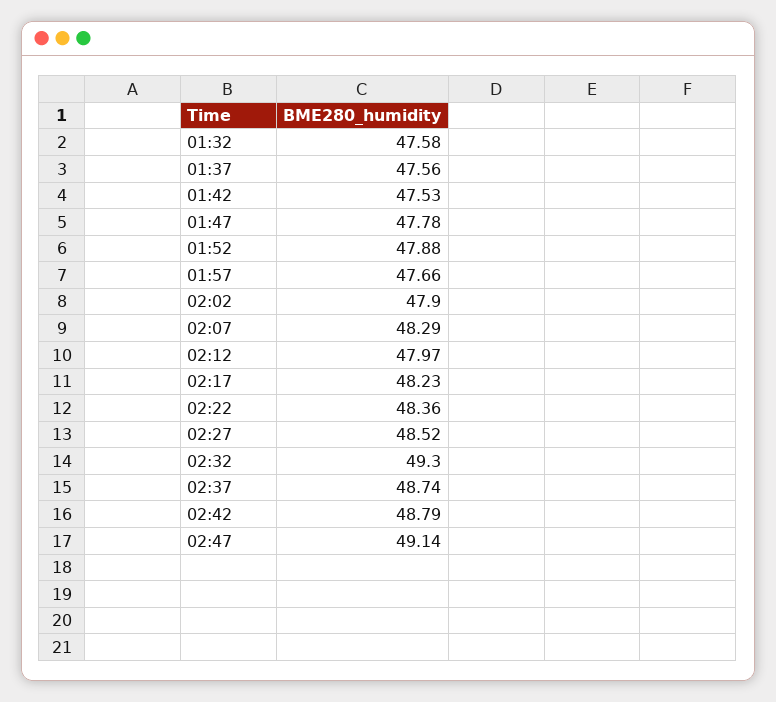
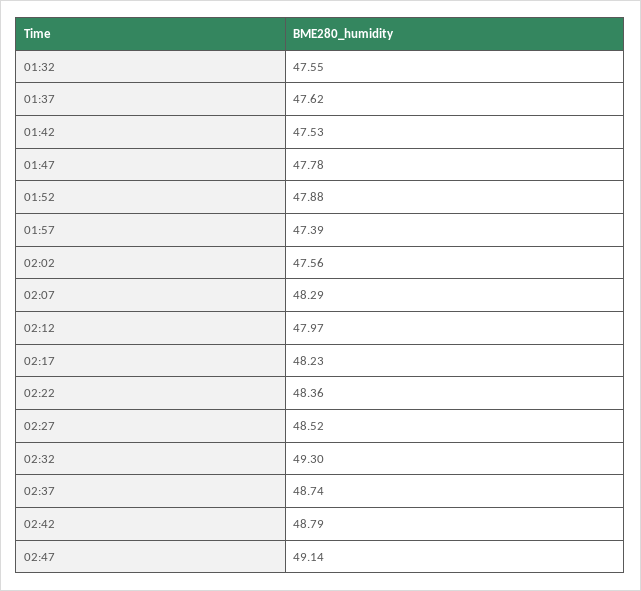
  {
-   "01:32": 47.58,
+   "01:32": 47.55,
-   "01:37": 47.56,
+   "01:37": 47.62,
    "01:42": 47.53,
    "01:47": 47.78,
    "01:52": 47.88,
-   "01:57": 47.66,
+   "01:57": 47.39,
-   "02:02": 47.9,
+   "02:02": 47.56,
    "02:07": 48.29,
    "02:12": 47.97,
    "02:17": 48.23,
    "02:22": 48.36,
    "02:27": 48.52,
    "02:32": 49.3,
    "02:37": 48.74,
    "02:42": 48.79,
    "02:47": 49.14
  }

